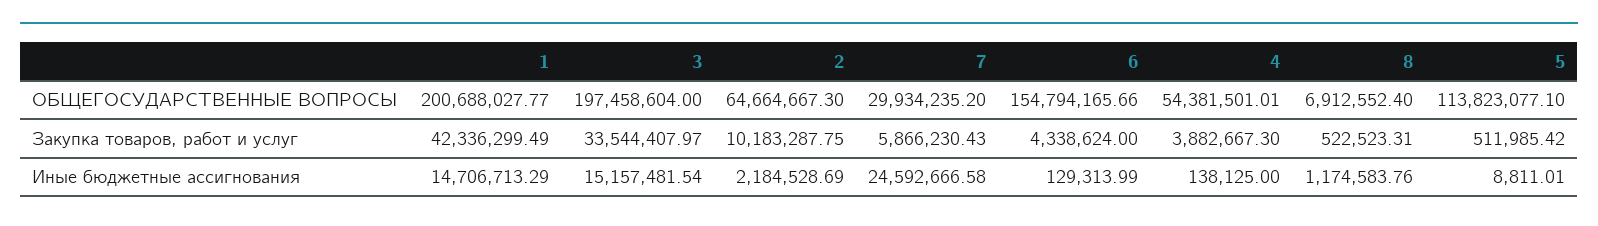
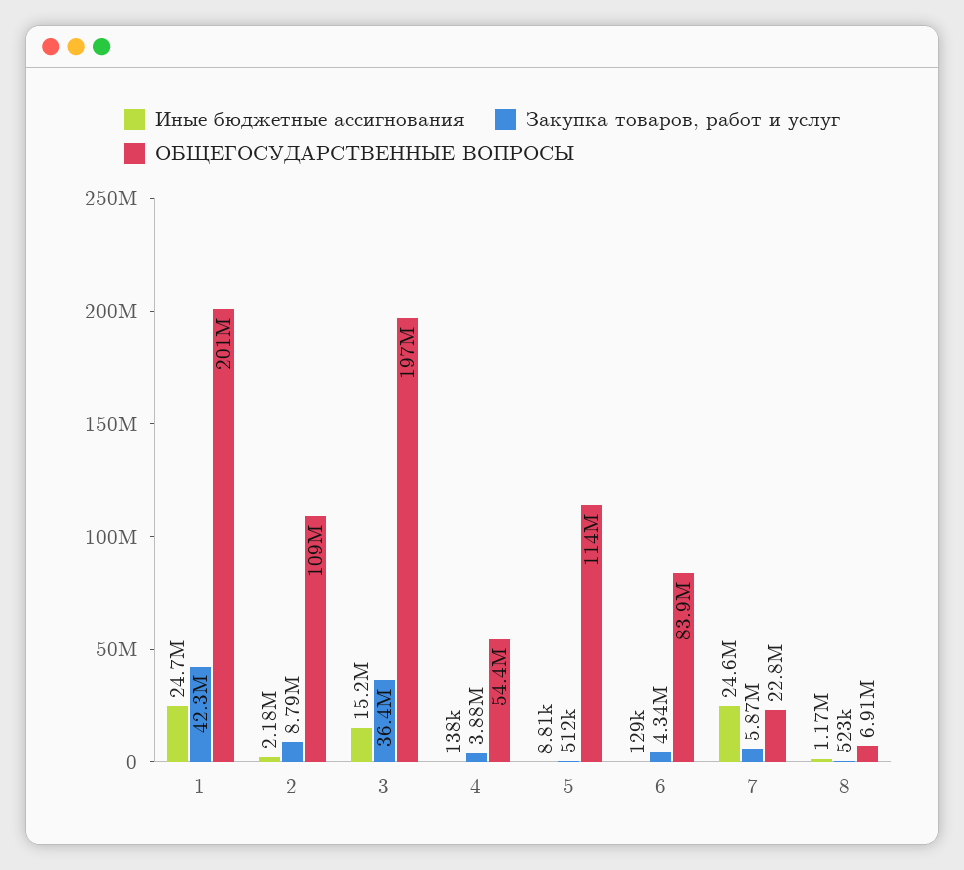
  {
    "ОБЩЕГОСУДАРСТВЕННЫЕ ВОПРОСЫ": {
      "1": 200688027.77,
      "3": 197458604,
-     "2": 64664667.3,
+     "2": 109000000,
-     "7": 29934235.2,
+     "7": 22800000,
-     "6": 154794165.66,
+     "6": 83900000,
      "4": 54381501.01,
      "8": 6912552.4,
      "5": 113823077.1
    },
    "Закупка товаров, работ и услуг": {
      "1": 42336299.49,
-     "3": 33544407.97,
+     "3": 36400000,
-     "2": 10183287.75,
+     "2": 8790000,
      "7": 5866230.43,
      "6": 4338624,
      "4": 3882667.3,
      "8": 522523.31,
      "5": 511985.42
    },
    "Иные бюджетные ассигнования": {
-     "1": 14706713.29,
+     "1": 24700000,
      "3": 15157481.54,
      "2": 2184528.69,
      "7": 24592666.58,
      "6": 129313.99,
      "4": 138125,
      "8": 1174583.76,
      "5": 8811.01
    }
  }

